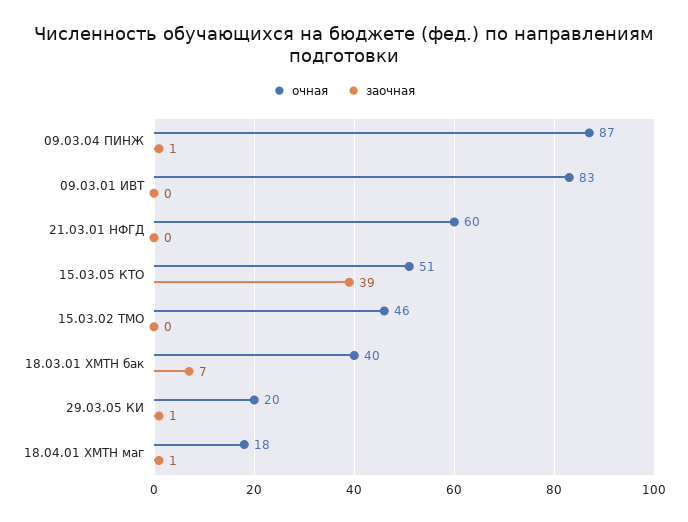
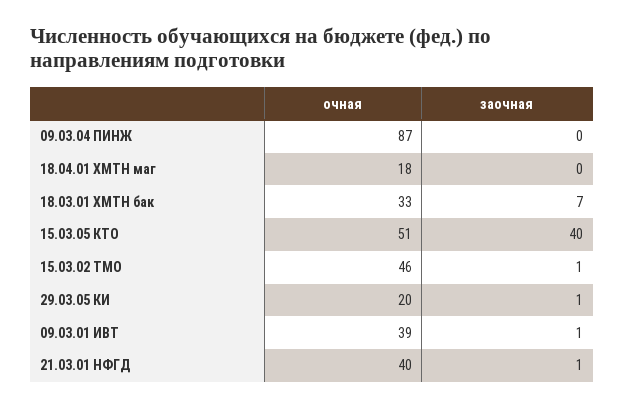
  {
    "очная": {
      "09.03.04 ПИНЖ": 87,
-     "09.03.01 ИВТ": 83,
+     "09.03.01 ИВТ": 39,
-     "21.03.01 НФГД": 60,
+     "21.03.01 НФГД": 40,
      "15.03.05 КТО": 51,
      "15.03.02 ТМО": 46,
-     "18.03.01 ХМТН бак": 40,
+     "18.03.01 ХМТН бак": 33,
      "29.03.05 КИ": 20,
      "18.04.01 ХМТН маг": 18
    },
    "заочная": {
-     "09.03.04 ПИНЖ": 1,
+     "09.03.04 ПИНЖ": 0,
-     "09.03.01 ИВТ": 0,
+     "09.03.01 ИВТ": 1,
-     "21.03.01 НФГД": 0,
+     "21.03.01 НФГД": 1,
-     "15.03.05 КТО": 39,
+     "15.03.05 КТО": 40,
-     "15.03.02 ТМО": 0,
+     "15.03.02 ТМО": 1,
      "18.03.01 ХМТН бак": 7,
      "29.03.05 КИ": 1,
-     "18.04.01 ХМТН маг": 1
+     "18.04.01 ХМТН маг": 0
    }
  }

